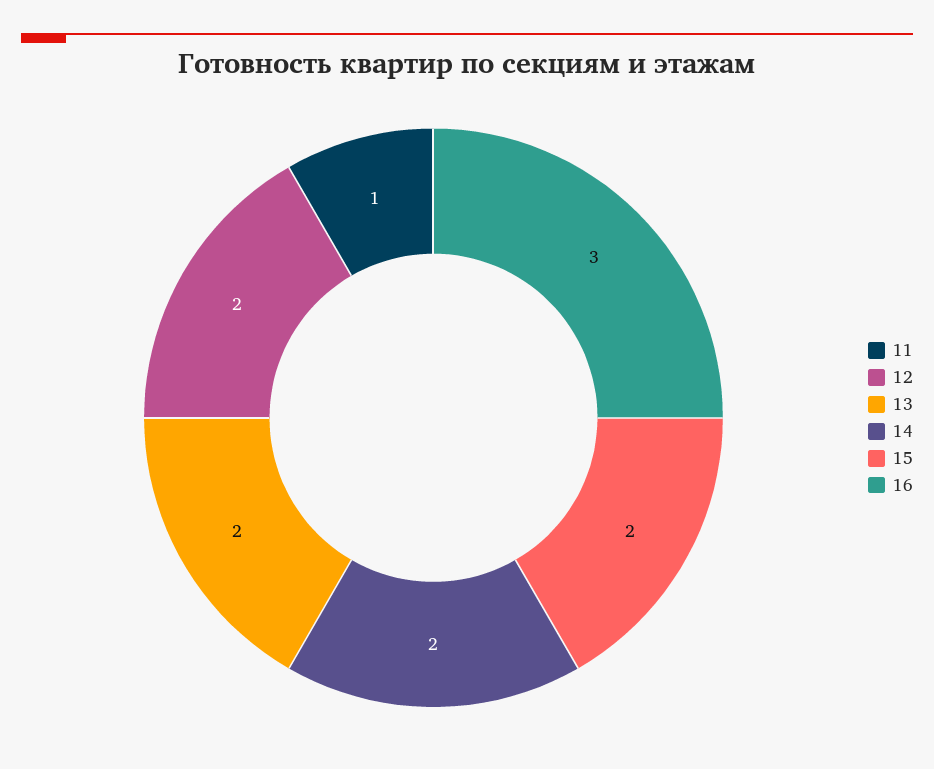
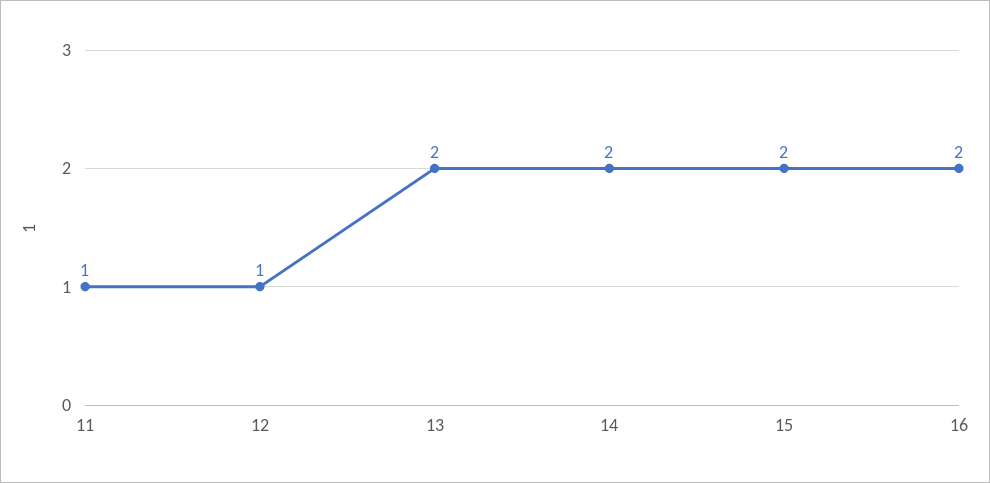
  {
    "11": 1,
-   "12": 2,
+   "12": 1,
    "13": 2,
    "14": 2,
    "15": 2,
-   "16": 3
+   "16": 2
  }

